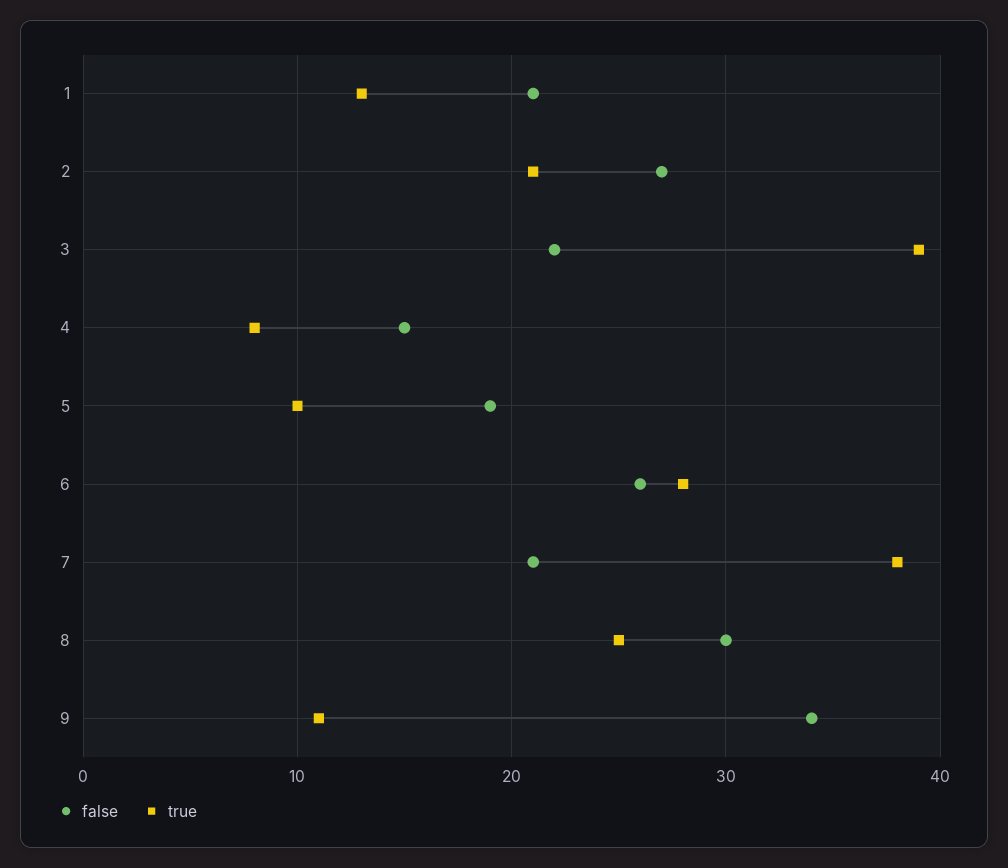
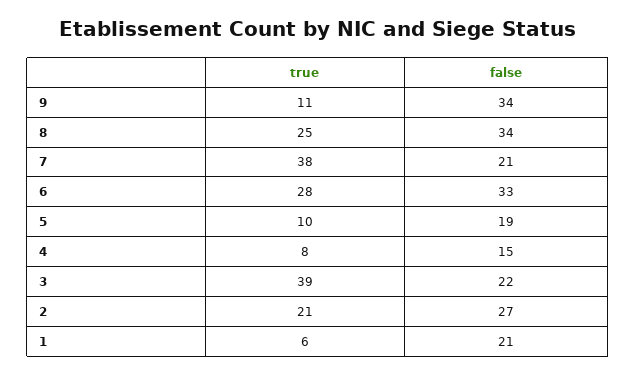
  {
    "false": {
      "1": 21,
      "2": 27,
      "3": 22,
      "4": 15,
      "5": 19,
-     "6": 26,
+     "6": 33,
      "7": 21,
-     "8": 30,
+     "8": 34,
      "9": 34
    },
    "true": {
-     "1": 13,
+     "1": 6,
      "2": 21,
      "3": 39,
      "4": 8,
      "5": 10,
      "6": 28,
      "7": 38,
      "8": 25,
      "9": 11
    }
  }

